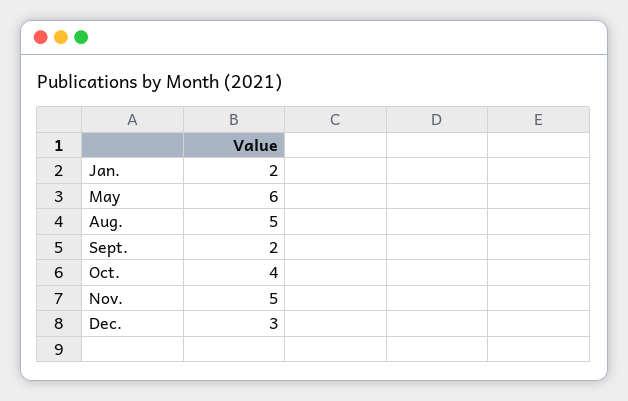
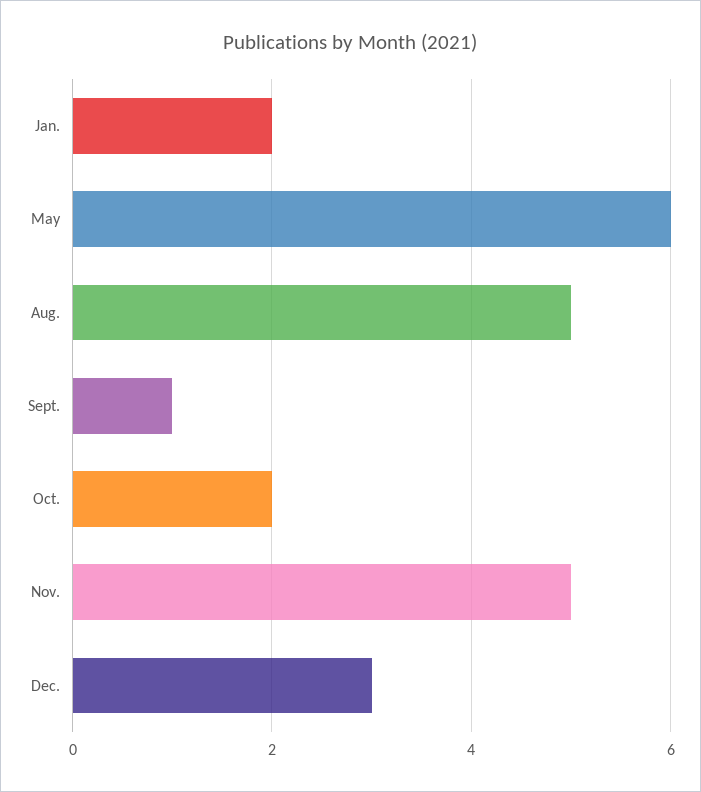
  {
    "Jan.": 2,
    "May": 6,
    "Aug.": 5,
-   "Sept.": 2,
+   "Sept.": 1,
-   "Oct.": 4,
+   "Oct.": 2,
    "Nov.": 5,
    "Dec.": 3
  }

